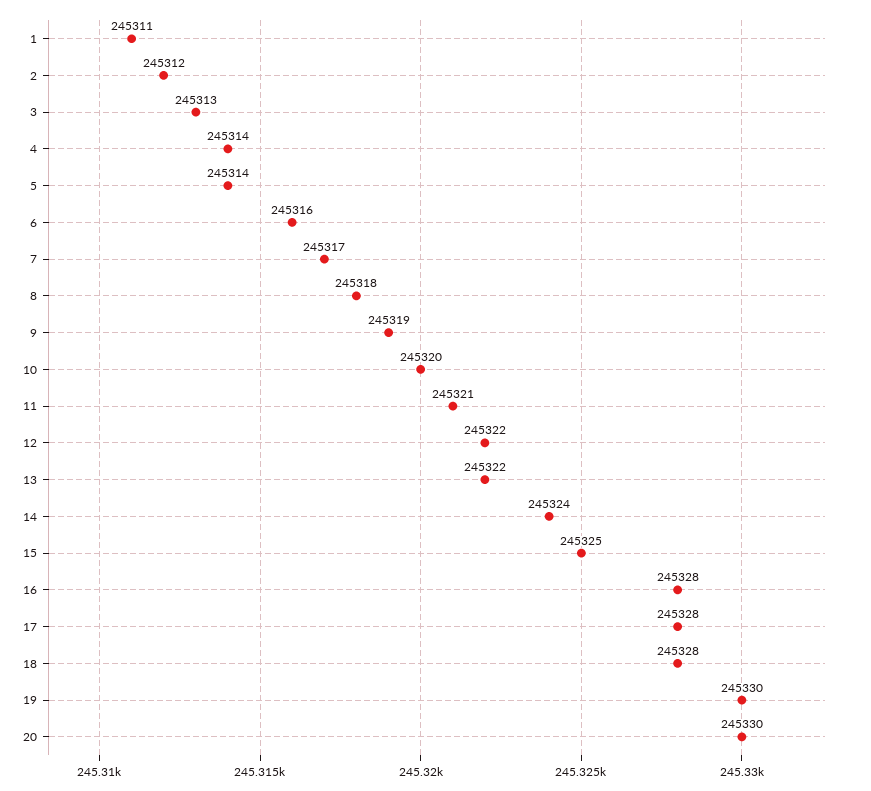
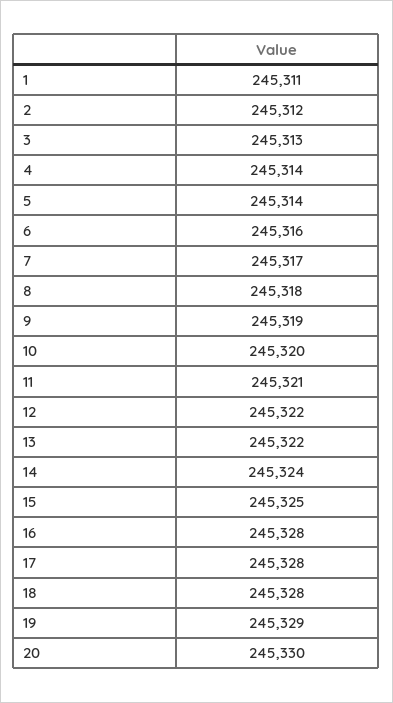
  {
    "1": 245311,
    "2": 245312,
    "3": 245313,
    "4": 245314,
    "5": 245314,
    "6": 245316,
    "7": 245317,
    "8": 245318,
    "9": 245319,
    "10": 245320,
    "11": 245321,
    "12": 245322,
    "13": 245322,
    "14": 245324,
    "15": 245325,
    "16": 245328,
    "17": 245328,
    "18": 245328,
-   "19": 245330,
+   "19": 245329,
    "20": 245330
  }

